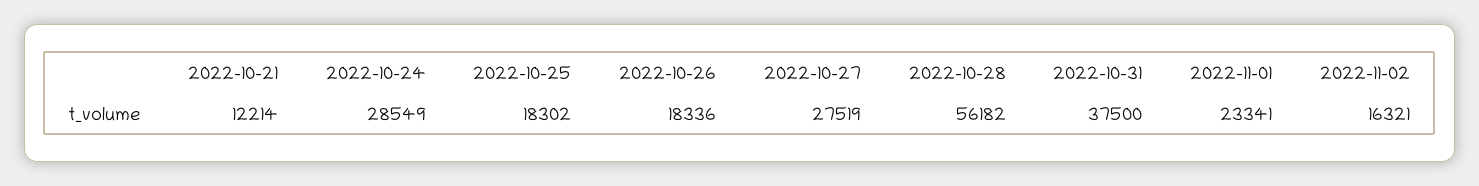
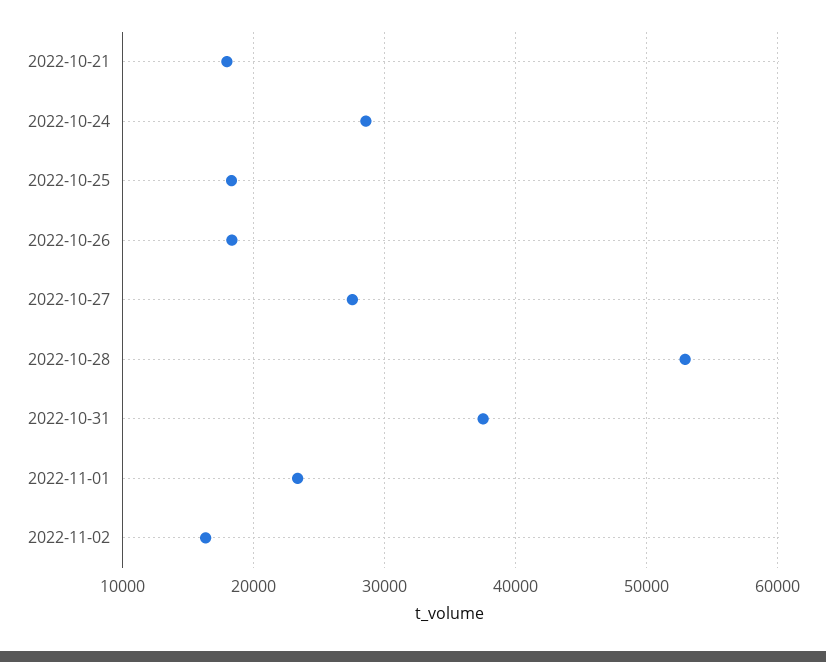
  {
-   "2022-10-21": 12214,
+   "2022-10-21": 18000,
    "2022-10-24": 28549,
    "2022-10-25": 18302,
    "2022-10-26": 18336,
    "2022-10-27": 27519,
-   "2022-10-28": 56182,
+   "2022-10-28": 53000,
    "2022-10-31": 37500,
    "2022-11-01": 23341,
    "2022-11-02": 16321
  }

